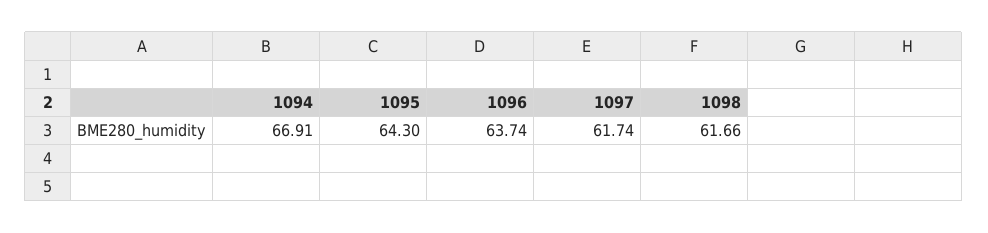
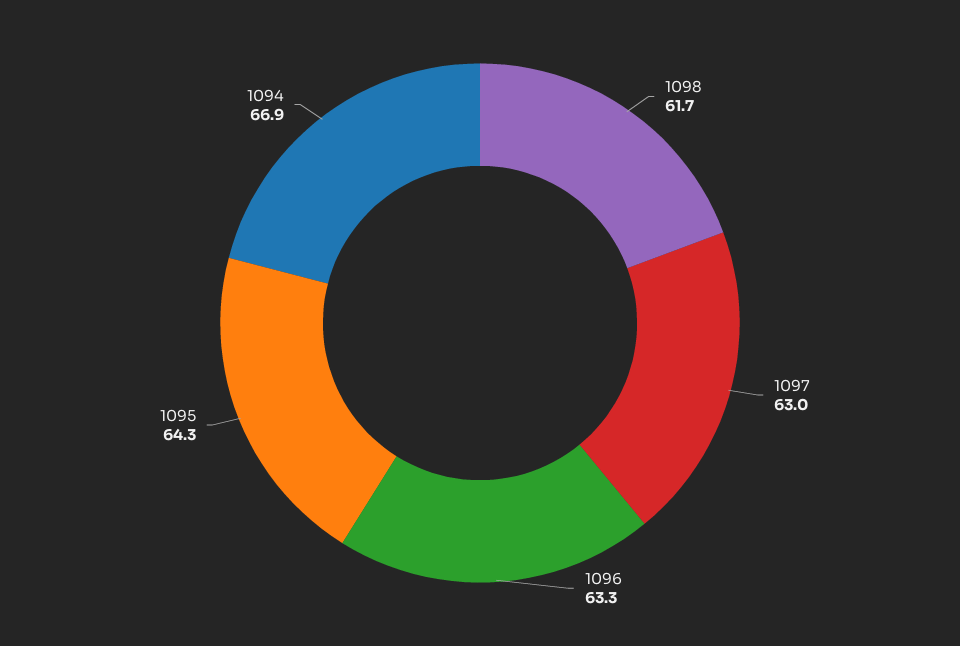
  {
    "1094": 66.91,
    "1095": 64.3,
-   "1096": 63.74,
+   "1096": 63.3,
-   "1097": 61.74,
+   "1097": 63,
    "1098": 61.66
  }

